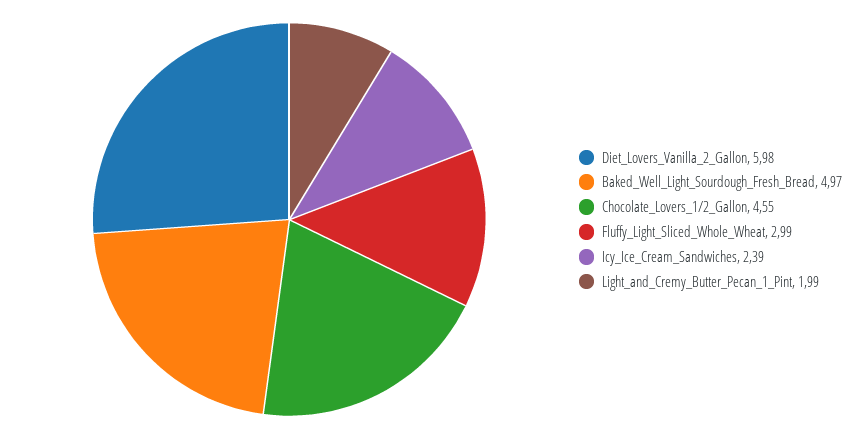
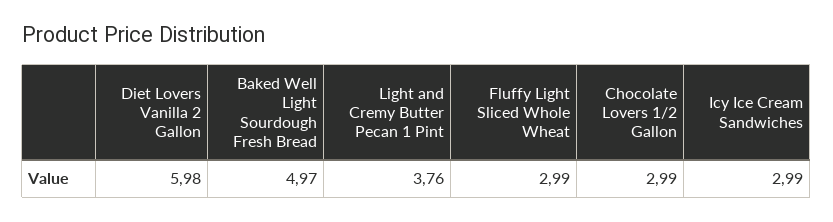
  {
    "Diet_Lovers_Vanilla_2_Gallon": 5.98,
    "Baked_Well_Light_Sourdough_Fresh_Bread": 4.97,
-   "Chocolate_Lovers_1/2_Gallon": 4.55,
+   "Chocolate_Lovers_1/2_Gallon": 2.99,
    "Fluffy_Light_Sliced_Whole_Wheat": 2.99,
-   "Icy_Ice_Cream_Sandwiches": 2.39,
+   "Icy_Ice_Cream_Sandwiches": 2.99,
-   "Light_and_Cremy_Butter_Pecan_1_Pint": 1.99
+   "Light_and_Cremy_Butter_Pecan_1_Pint": 3.76
  }

